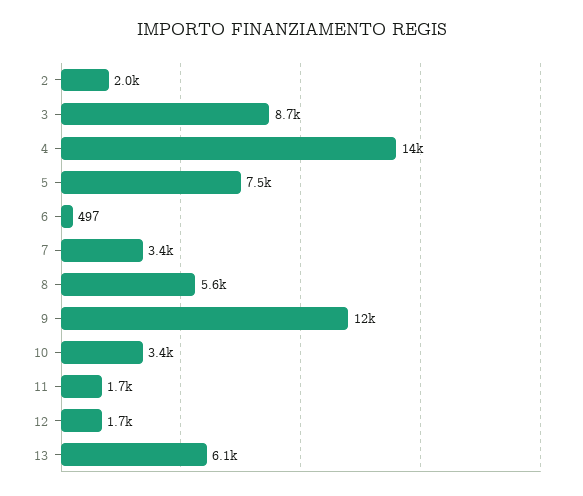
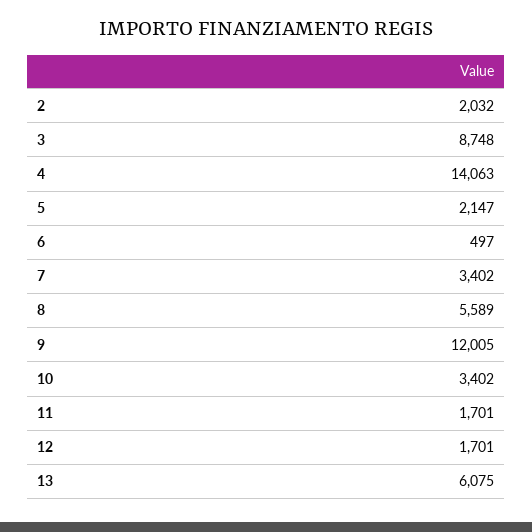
  {
    "2": 2032,
    "3": 8748,
    "4": 14063,
-   "5": 7500,
+   "5": 2147,
    "6": 497,
    "7": 3402,
    "8": 5589,
    "9": 12005,
    "10": 3402,
    "11": 1701,
    "12": 1701,
    "13": 6075
  }

